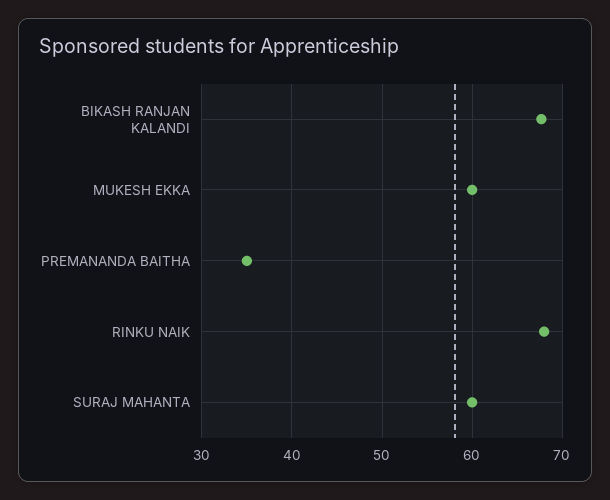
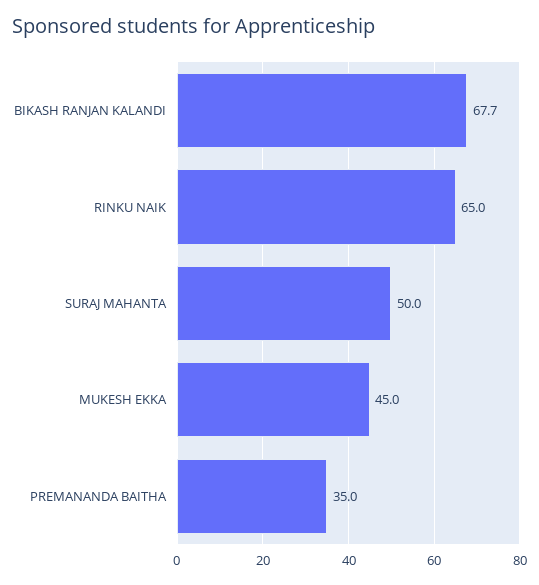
  {
    "BIKASH RANJAN KALANDI": 67.7,
-   "MUKESH EKKA": 60,
+   "MUKESH EKKA": 45,
    "PREMANANDA BAITHA": 35,
-   "RINKU NAIK": 68,
+   "RINKU NAIK": 65,
-   "SURAJ MAHANTA": 60
+   "SURAJ MAHANTA": 50
  }

